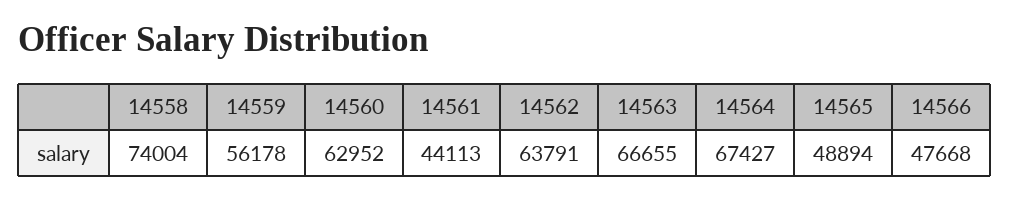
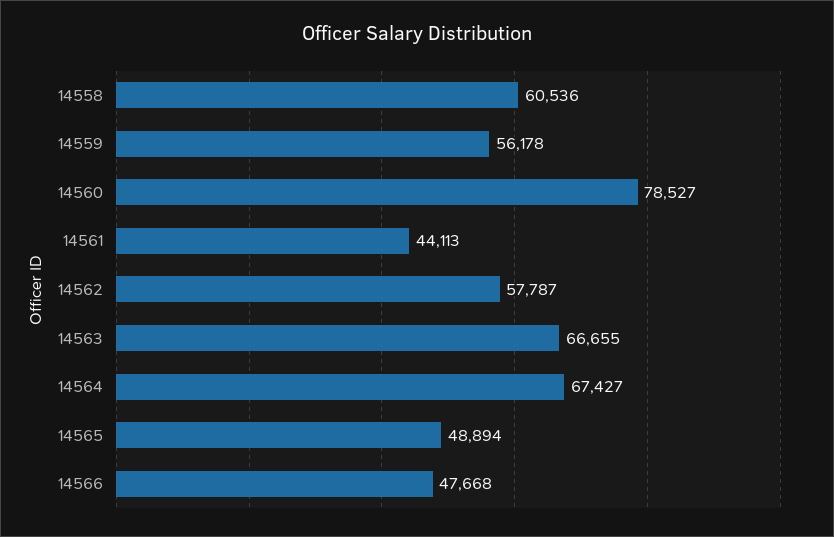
  {
-   "14558": 74004,
+   "14558": 60536,
    "14559": 56178,
-   "14560": 62952,
+   "14560": 78527,
    "14561": 44113,
-   "14562": 63791,
+   "14562": 57787,
    "14563": 66655,
    "14564": 67427,
    "14565": 48894,
    "14566": 47668
  }

